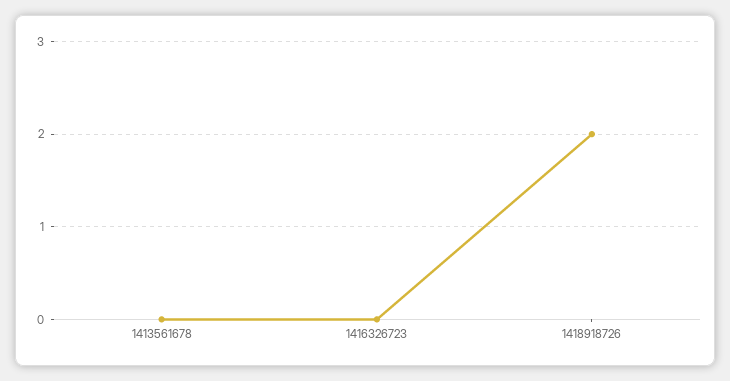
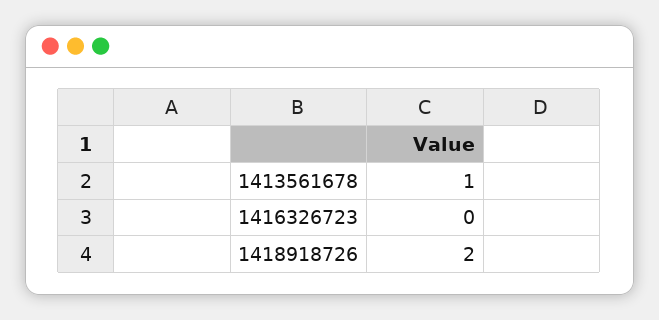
  {
-   "1413561678": 0,
+   "1413561678": 1,
    "1416326723": 0,
    "1418918726": 2
  }

